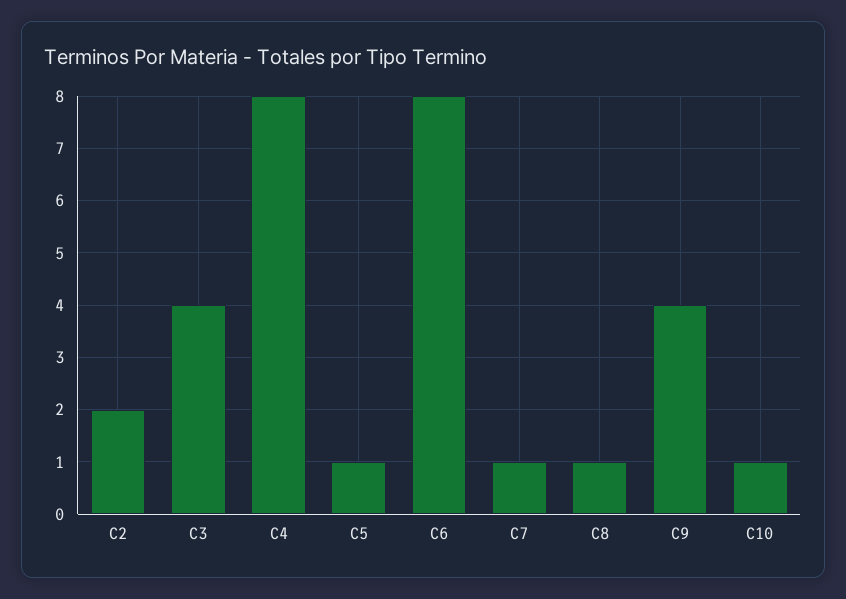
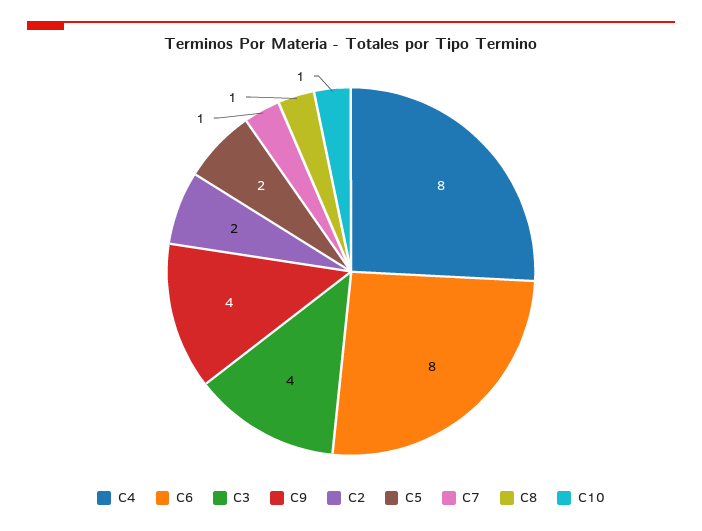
  {
    "C2": 2,
    "C3": 4,
    "C4": 8,
-   "C5": 1,
+   "C5": 2,
    "C6": 8,
    "C7": 1,
    "C8": 1,
    "C9": 4,
    "C10": 1
  }

